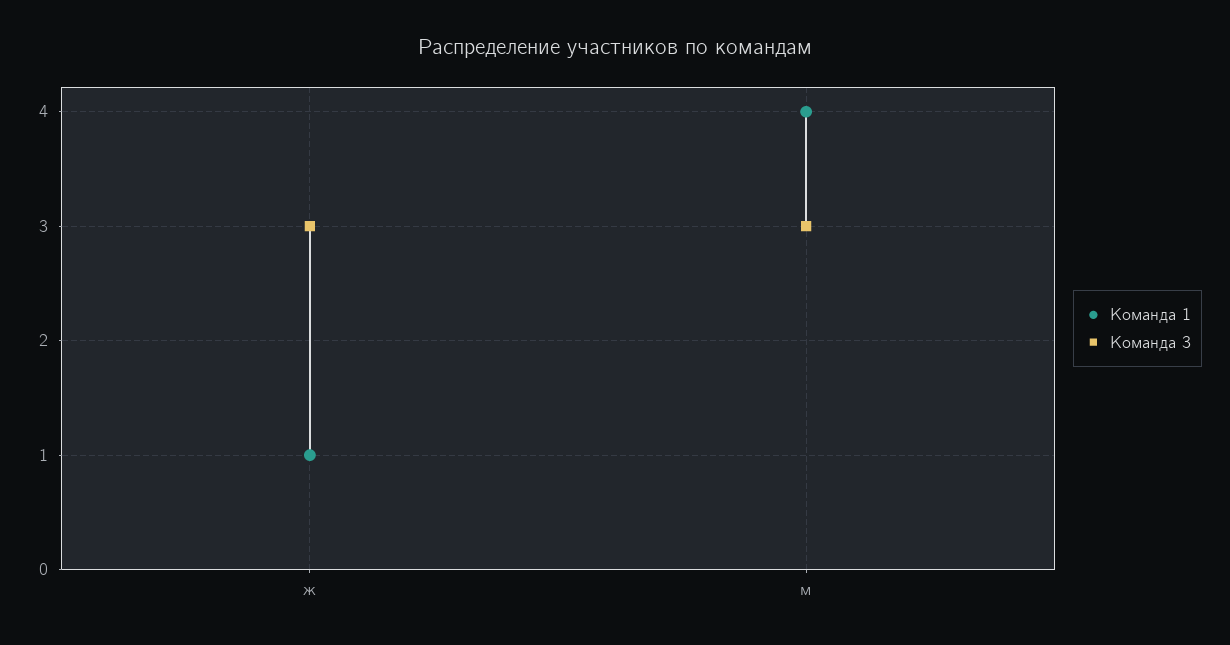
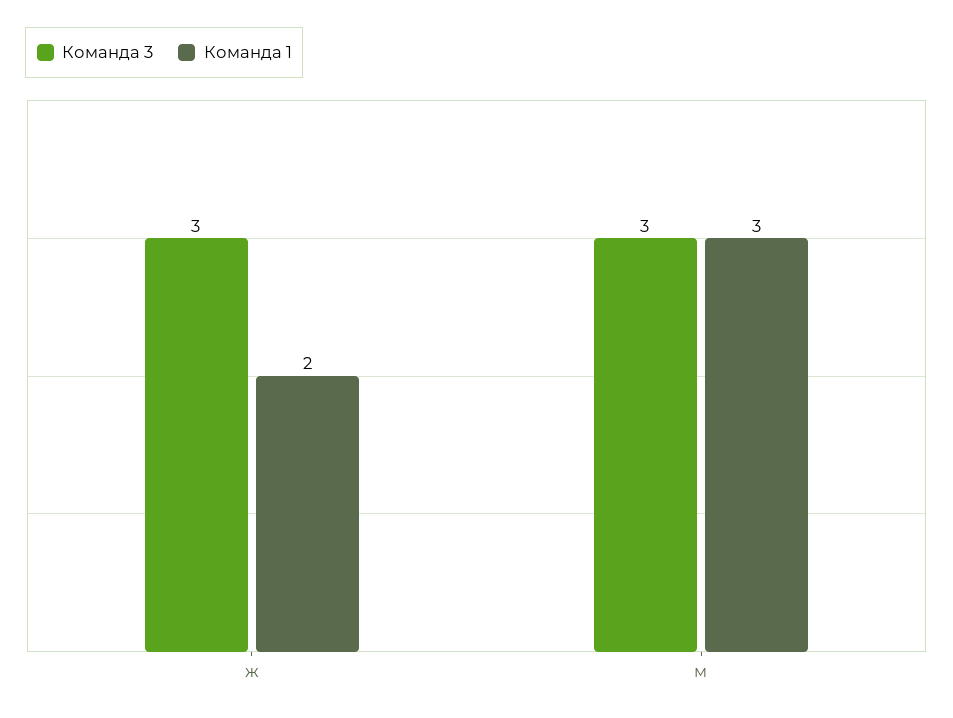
  {
    "Команда 1": {
-     "ж": 1,
+     "ж": 2,
-     "м": 4
+     "м": 3
    },
    "Команда 3": {
      "ж": 3,
      "м": 3
    }
  }

